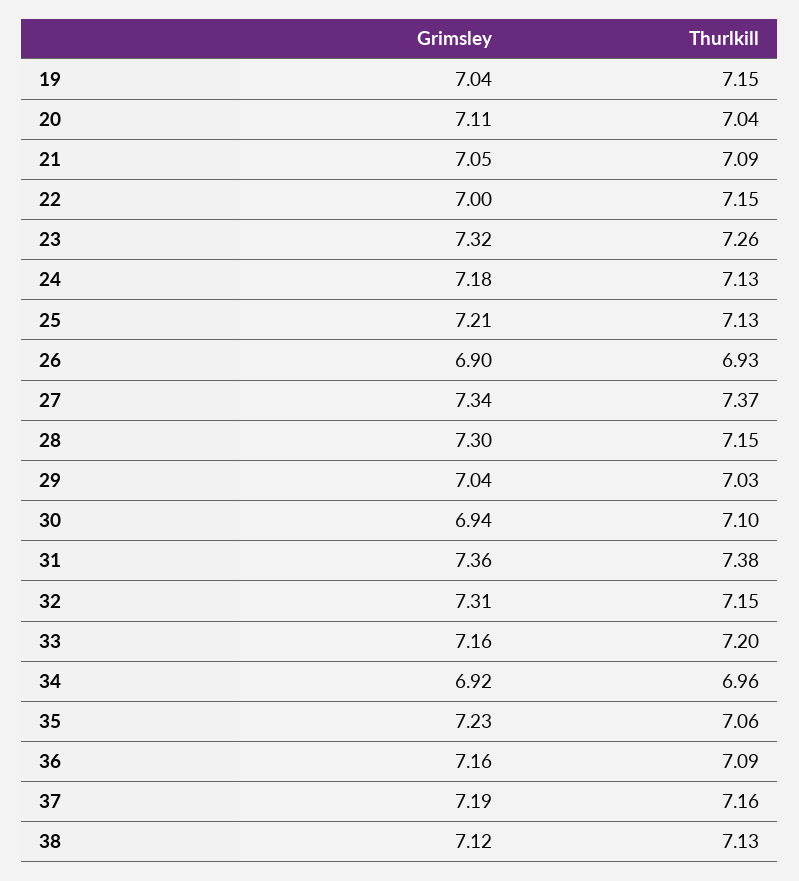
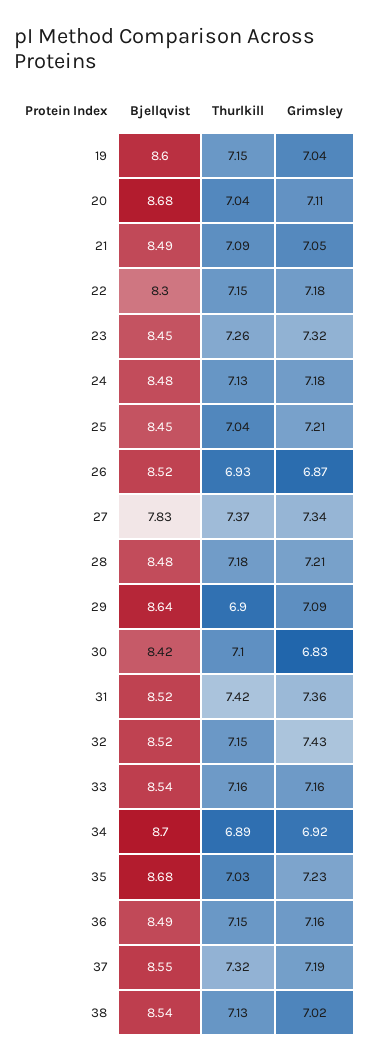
  {
    "Grimsley": {
      "19": 7.04,
      "20": 7.11,
      "21": 7.05,
-     "22": 7,
+     "22": 7.18,
      "23": 7.32,
      "24": 7.18,
      "25": 7.21,
-     "26": 6.9,
+     "26": 6.87,
      "27": 7.34,
-     "28": 7.3,
+     "28": 7.21,
-     "29": 7.04,
+     "29": 7.09,
-     "30": 6.94,
+     "30": 6.83,
      "31": 7.36,
-     "32": 7.31,
+     "32": 7.43,
      "33": 7.16,
      "34": 6.92,
      "35": 7.23,
      "36": 7.16,
      "37": 7.19,
-     "38": 7.12
+     "38": 7.02
    },
    "Thurlkill": {
      "19": 7.15,
      "20": 7.04,
      "21": 7.09,
      "22": 7.15,
      "23": 7.26,
      "24": 7.13,
-     "25": 7.13,
+     "25": 7.04,
      "26": 6.93,
      "27": 7.37,
-     "28": 7.15,
+     "28": 7.18,
-     "29": 7.03,
+     "29": 6.9,
      "30": 7.1,
-     "31": 7.38,
+     "31": 7.42,
      "32": 7.15,
-     "33": 7.2,
+     "33": 7.16,
-     "34": 6.96,
+     "34": 6.89,
-     "35": 7.06,
+     "35": 7.03,
-     "36": 7.09,
+     "36": 7.15,
-     "37": 7.16,
+     "37": 7.32,
      "38": 7.13
-   }
+   },
+   "Bjellqvist": {
+     "19": 8.6,
+     "20": 8.68,
+     "21": 8.49,
+     "22": 8.3,
+     "23": 8.45,
+     "24": 8.48,
+     "25": 8.45,
+     "26": 8.52,
+     "27": 7.83,
+     "28": 8.48,
+     "29": 8.64,
+     "30": 8.42,
+     "31": 8.52,
+     "32": 8.52,
+     "33": 8.54,
+     "34": 8.7,
+     "35": 8.68,
+     "36": 8.49,
+     "37": 8.55,
+     "38": 8.54
+   }
  }

